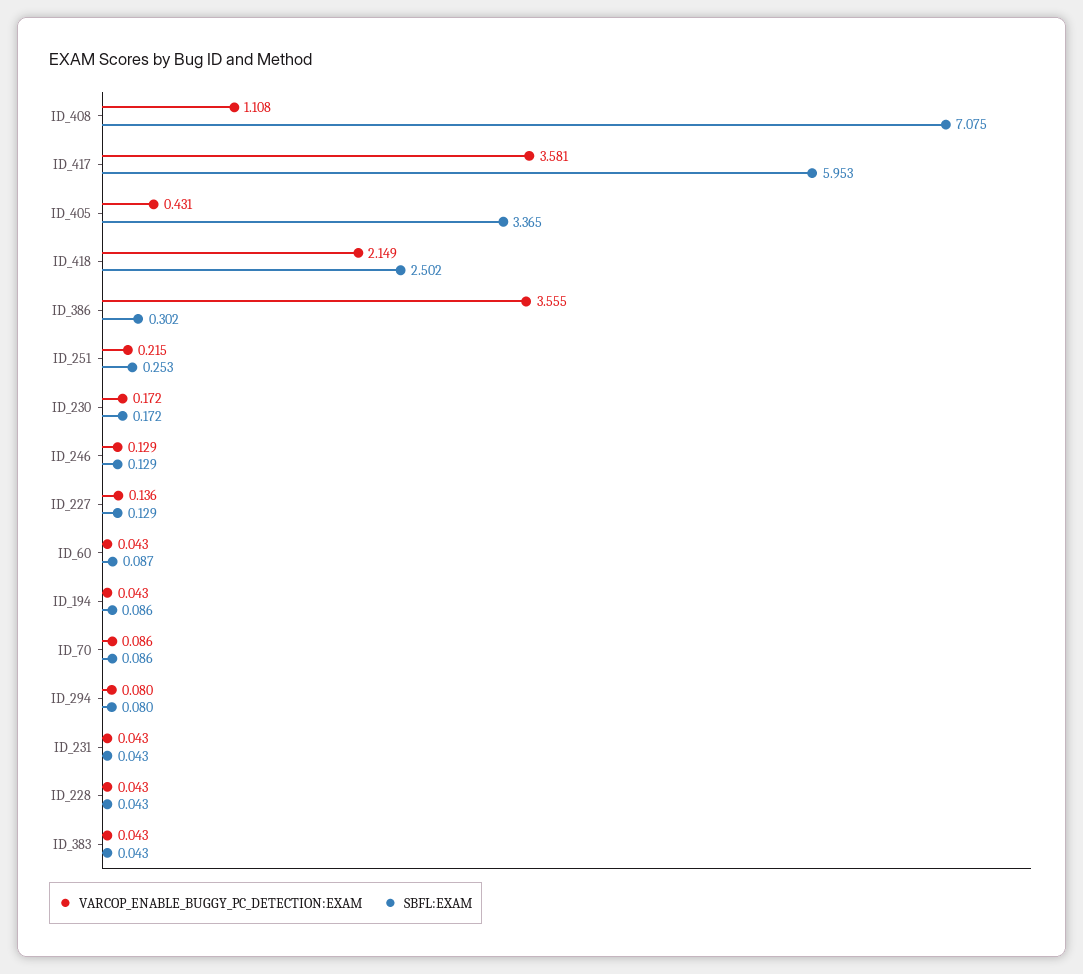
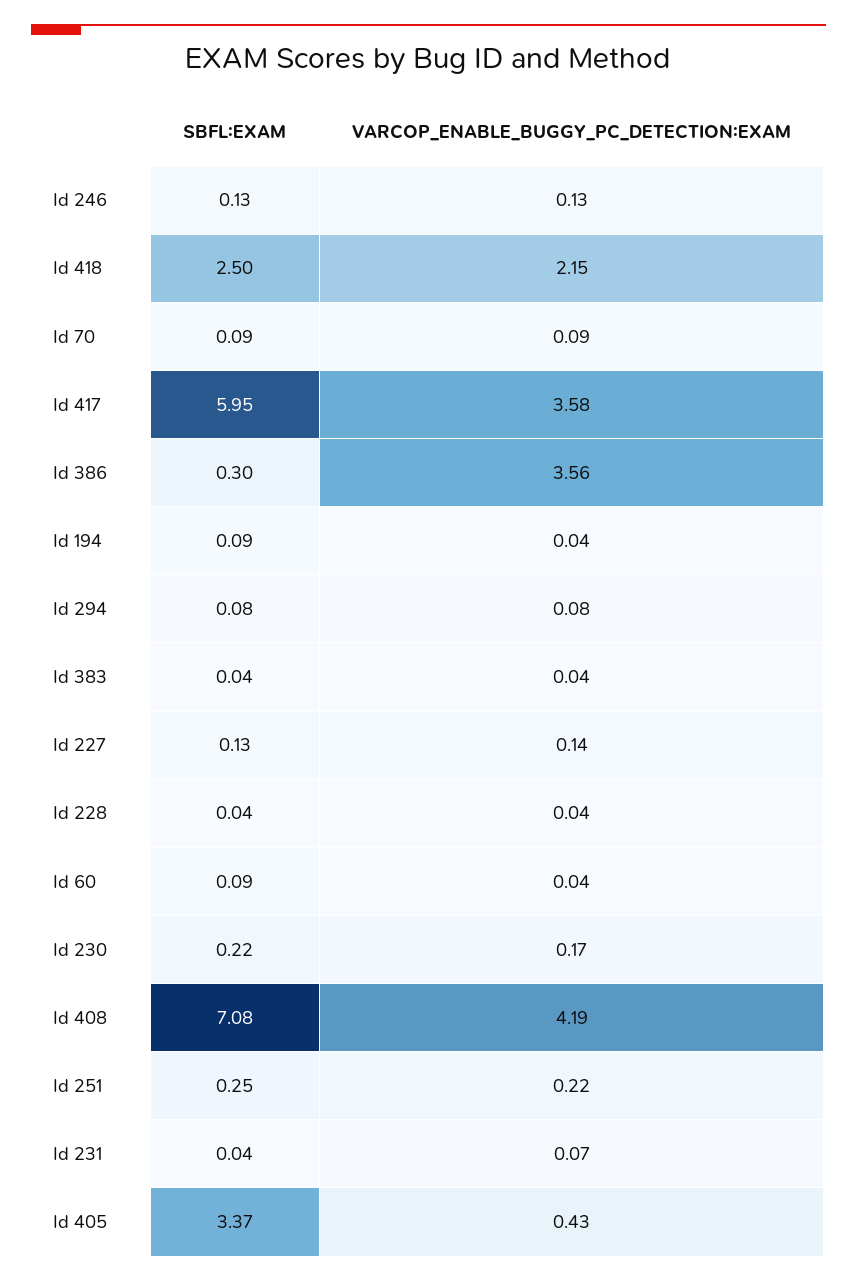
  {
    "VARCOP_ENABLE_BUGGY_PC_DETECTION:EXAM": {
-     "ID_408": 1.108,
+     "ID_408": 4.19,
      "ID_417": 3.581,
      "ID_405": 0.431,
      "ID_418": 2.149,
      "ID_386": 3.555,
      "ID_251": 0.215,
      "ID_230": 0.172,
      "ID_246": 0.129,
      "ID_227": 0.136,
      "ID_60": 0.043,
      "ID_194": 0.043,
      "ID_70": 0.086,
      "ID_294": 0.08,
-     "ID_231": 0.043,
+     "ID_231": 0.07,
      "ID_228": 0.043,
      "ID_383": 0.043
    },
    "SBFL:EXAM": {
      "ID_408": 7.075,
      "ID_417": 5.953,
      "ID_405": 3.365,
      "ID_418": 2.502,
      "ID_386": 0.302,
      "ID_251": 0.253,
-     "ID_230": 0.172,
+     "ID_230": 0.22,
      "ID_246": 0.129,
      "ID_227": 0.129,
      "ID_60": 0.087,
      "ID_194": 0.086,
      "ID_70": 0.086,
      "ID_294": 0.08,
      "ID_231": 0.043,
      "ID_228": 0.043,
      "ID_383": 0.043
    }
  }

